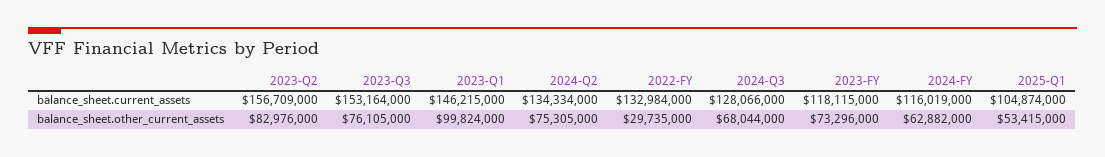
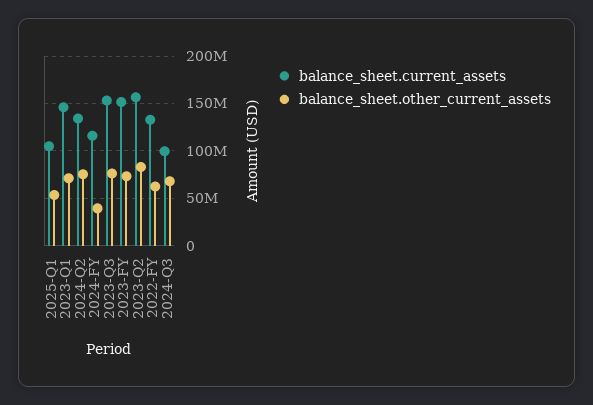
  {
    "balance_sheet.current_assets": {
      "2023-Q2": 156709000,
      "2023-Q3": 153164000,
      "2023-Q1": 146215000,
      "2024-Q2": 134334000,
      "2022-FY": 132984000,
-     "2024-Q3": 128066000,
+     "2024-Q3": 100000000,
-     "2023-FY": 118115000,
+     "2023-FY": 150000000,
      "2024-FY": 116019000,
      "2025-Q1": 104874000
    },
    "balance_sheet.other_current_assets": {
      "2023-Q2": 82976000,
      "2023-Q3": 76105000,
-     "2023-Q1": 99824000,
+     "2023-Q1": 70000000,
      "2024-Q2": 75305000,
-     "2022-FY": 29735000,
+     "2022-FY": 60000000,
      "2024-Q3": 68044000,
      "2023-FY": 73296000,
-     "2024-FY": 62882000,
+     "2024-FY": 40000000,
      "2025-Q1": 53415000
    }
  }

